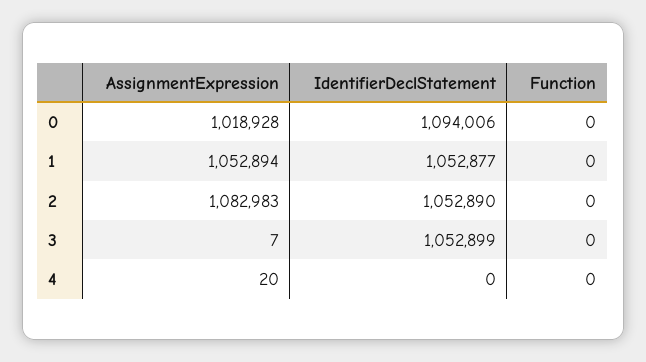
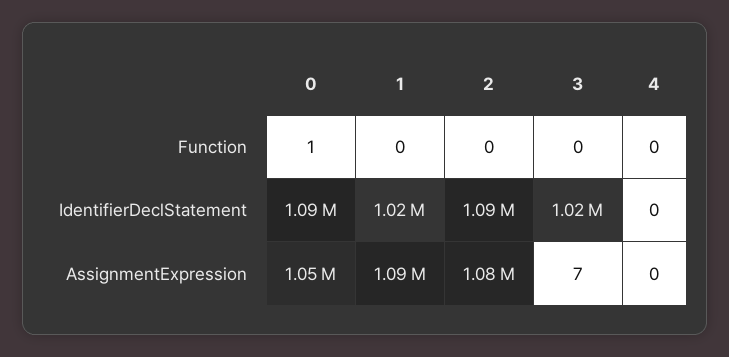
  {
    "AssignmentExpression": {
-     "0": 1018928,
+     "0": 1050000,
-     "1": 1052894,
+     "1": 1090000,
      "2": 1082983,
      "3": 7,
-     "4": 20
+     "4": 0
    },
    "IdentifierDeclStatement": {
      "0": 1094006,
-     "1": 1052877,
+     "1": 1020000,
-     "2": 1052890,
+     "2": 1090000,
-     "3": 1052899,
+     "3": 1020000,
      "4": 0
    },
    "Function": {
-     "0": 0,
+     "0": 1,
      "1": 0,
      "2": 0,
      "3": 0,
      "4": 0
    }
  }

